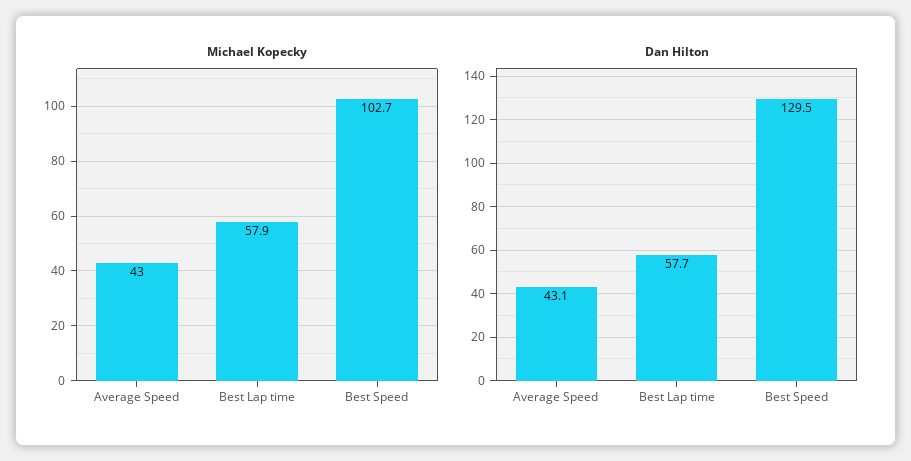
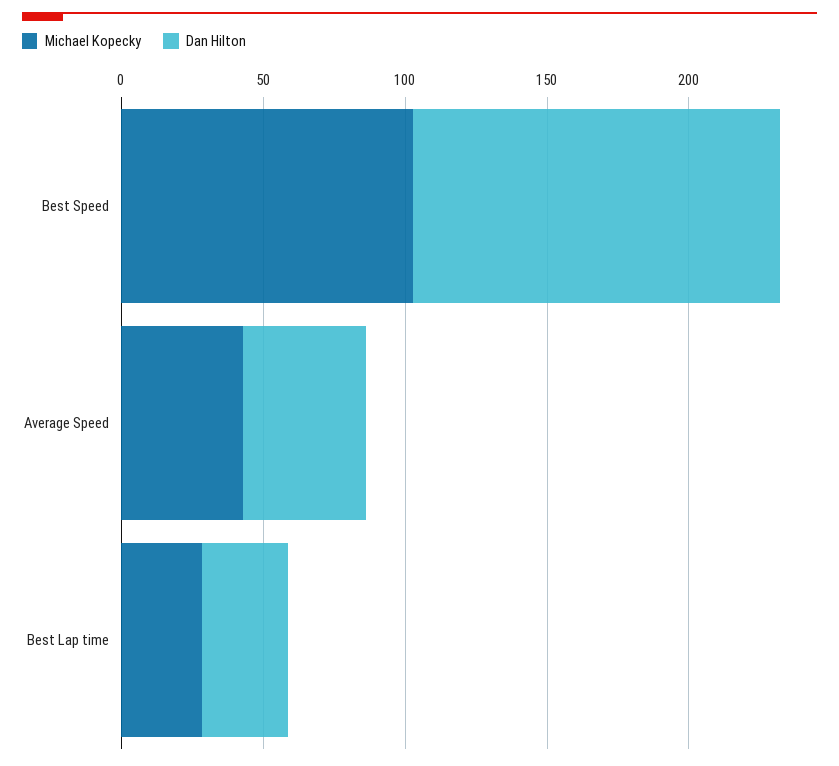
  {
    "Michael Kopecky": {
      "Average Speed": 43,
-     "Best Lap time": 57.9,
+     "Best Lap time": 30,
      "Best Speed": 102.7
    },
    "Dan Hilton": {
      "Average Speed": 43.1,
-     "Best Lap time": 57.7,
+     "Best Lap time": 30,
      "Best Speed": 129.5
    }
  }

